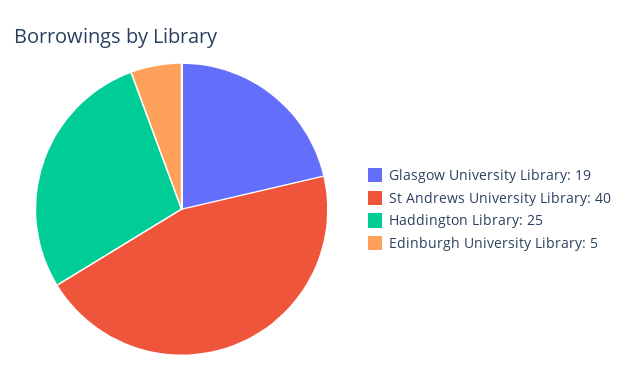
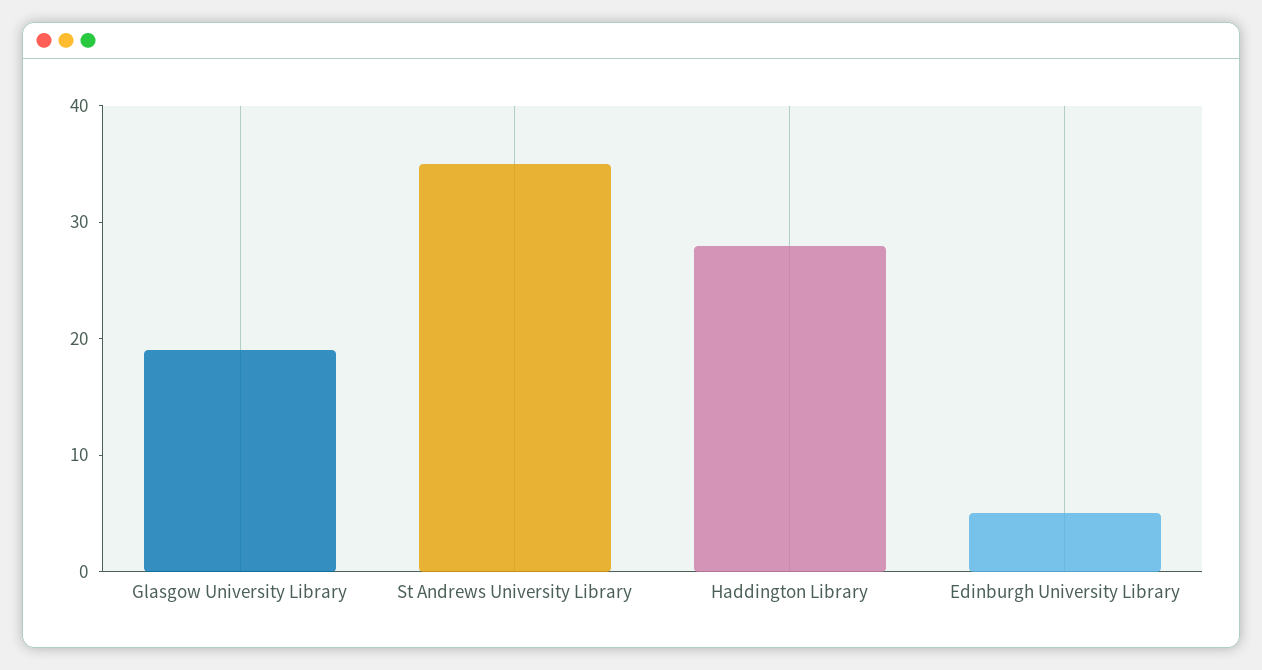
  {
    "Glasgow University Library": 19,
-   "St Andrews University Library": 40,
+   "St Andrews University Library": 35,
-   "Haddington Library": 25,
+   "Haddington Library": 28,
    "Edinburgh University Library": 5
  }

